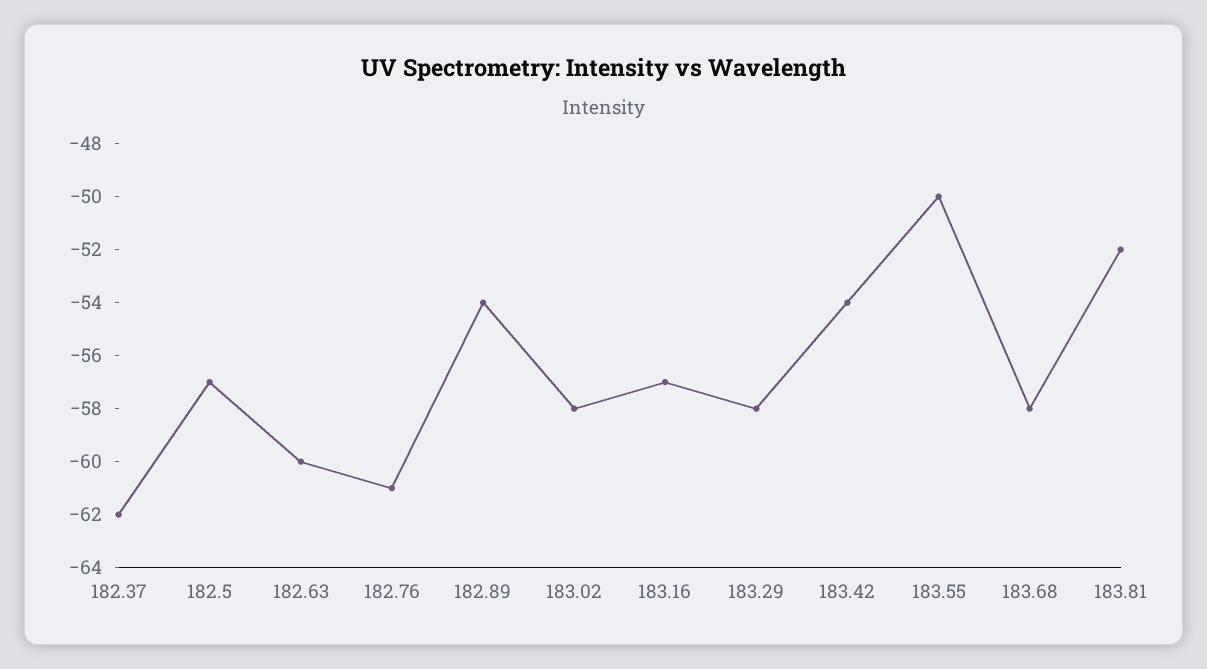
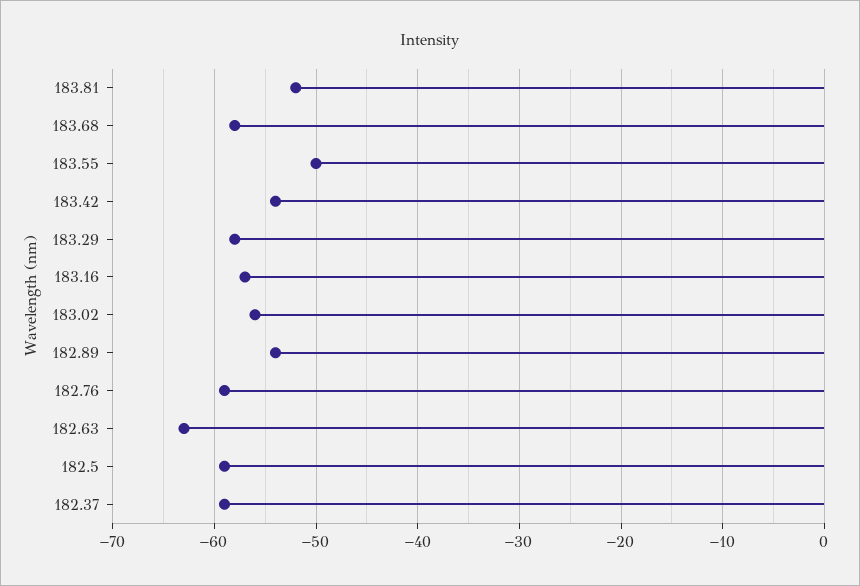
  {
-   "182.37": -62,
+   "182.37": -59,
-   "182.5": -57,
+   "182.5": -59,
-   "182.63": -60,
+   "182.63": -63,
-   "182.76": -61,
+   "182.76": -59,
    "182.89": -54,
-   "183.02": -58,
+   "183.02": -56,
    "183.16": -57,
    "183.29": -58,
    "183.42": -54,
    "183.55": -50,
    "183.68": -58,
    "183.81": -52
  }

